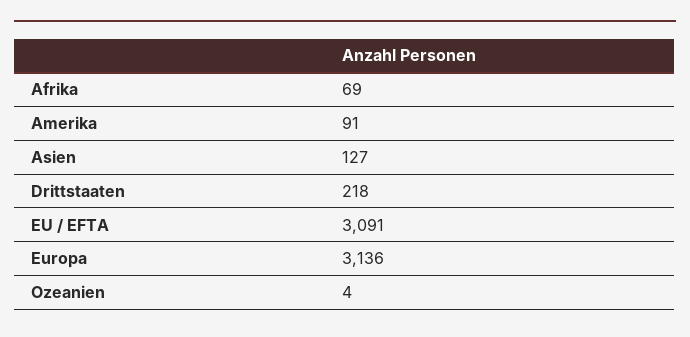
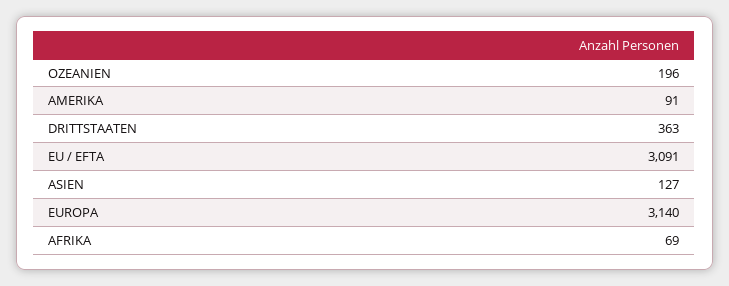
  {
    "Afrika": 69,
    "Amerika": 91,
    "Asien": 127,
-   "Drittstaaten": 218,
+   "Drittstaaten": 363,
    "EU / EFTA": 3091,
-   "Europa": 3136,
+   "Europa": 3140,
-   "Ozeanien": 4
+   "Ozeanien": 196
  }

